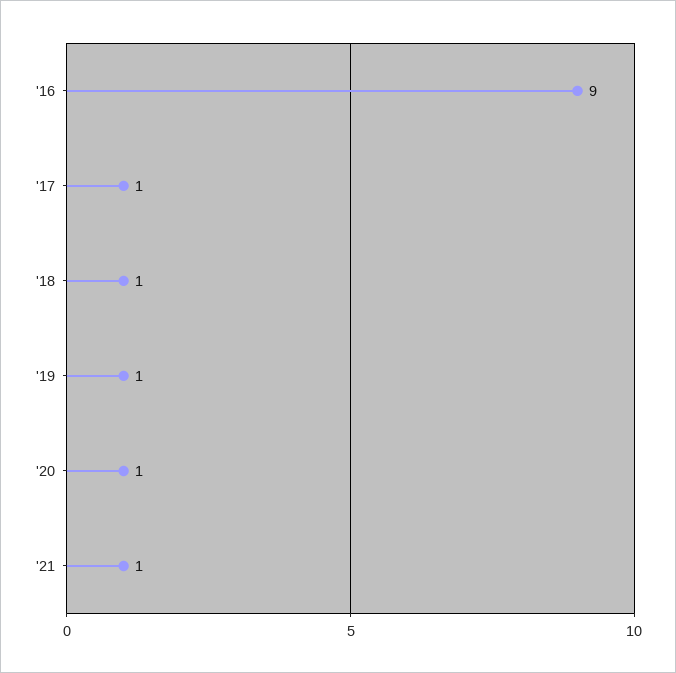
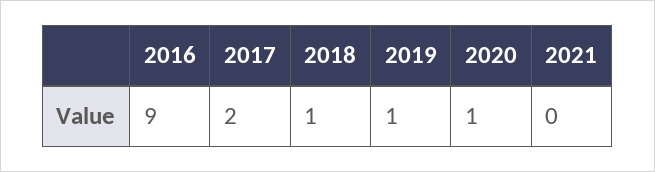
  {
    "'16": 9,
-   "'17": 1,
+   "'17": 2,
    "'18": 1,
    "'19": 1,
    "'20": 1,
-   "'21": 1
+   "'21": 0
  }

